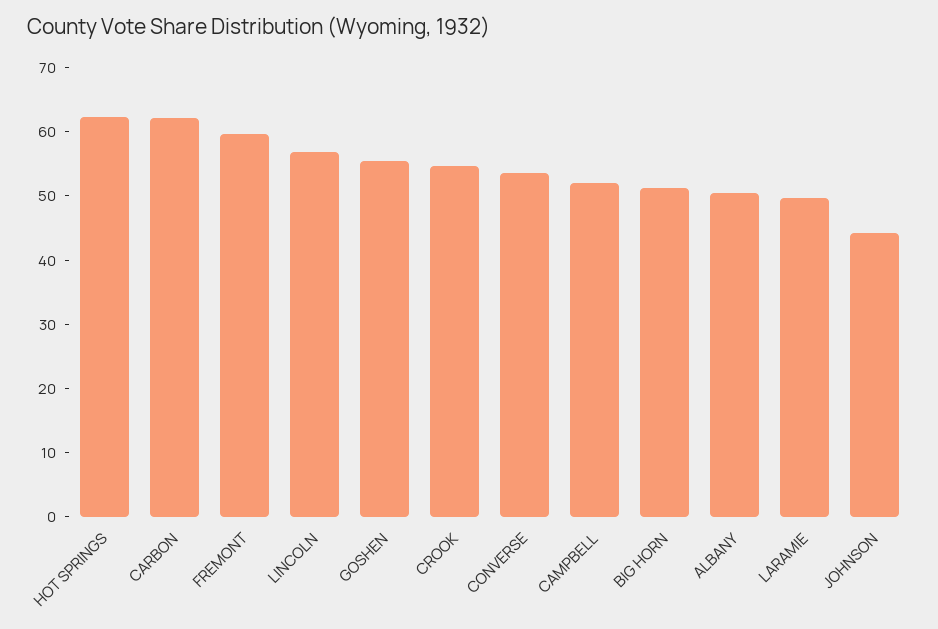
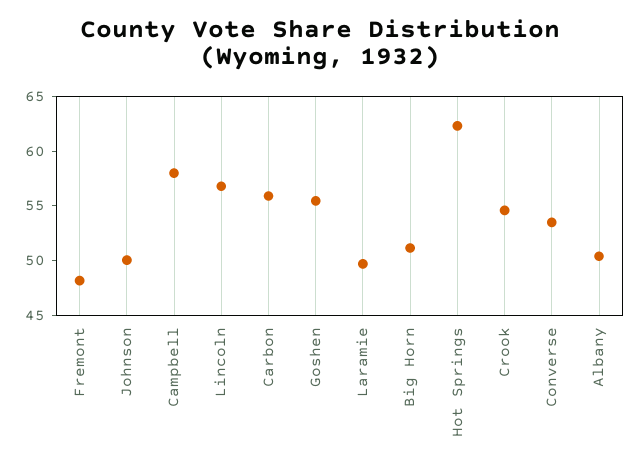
  {
    "HOT SPRINGS": 62,
-   "CARBON": 62,
+   "CARBON": 56,
-   "FREMONT": 60,
+   "FREMONT": 48,
    "LINCOLN": 57,
    "GOSHEN": 55,
    "CROOK": 55,
    "CONVERSE": 53,
-   "CAMPBELL": 52,
+   "CAMPBELL": 58,
    "BIG HORN": 51,
    "ALBANY": 50,
    "LARAMIE": 50,
-   "JOHNSON": 44
+   "JOHNSON": 50
  }

